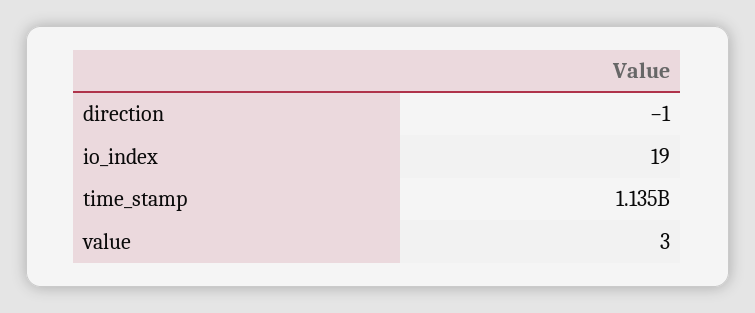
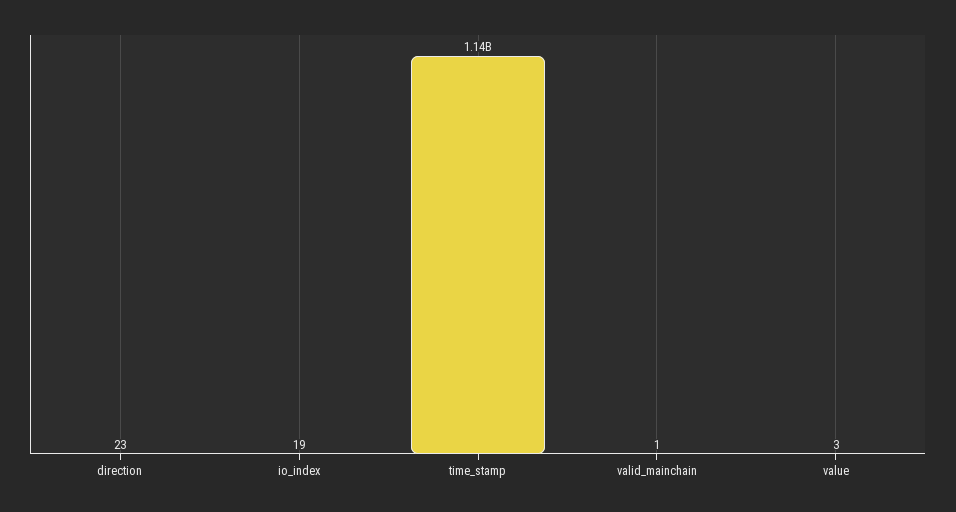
  {
-   "direction": -1,
+   "direction": 23,
    "io_index": 19,
    "time_stamp": 1135000000,
-   "value": 3
+   "value": 3,
+   "valid_mainchain": 1
  }

